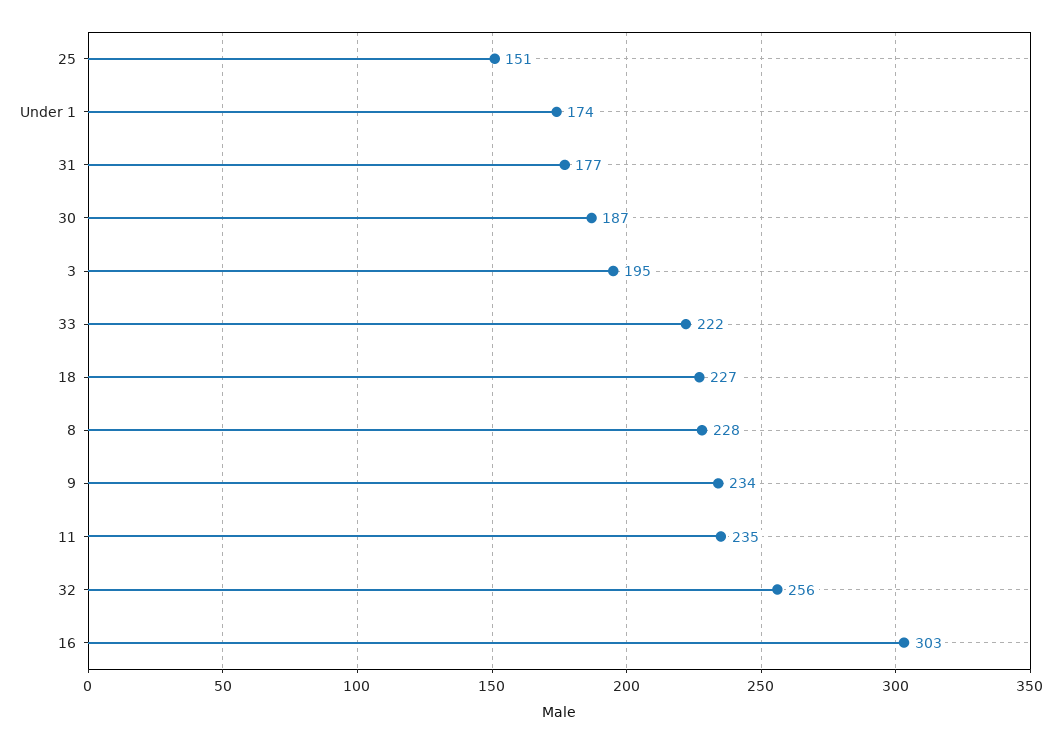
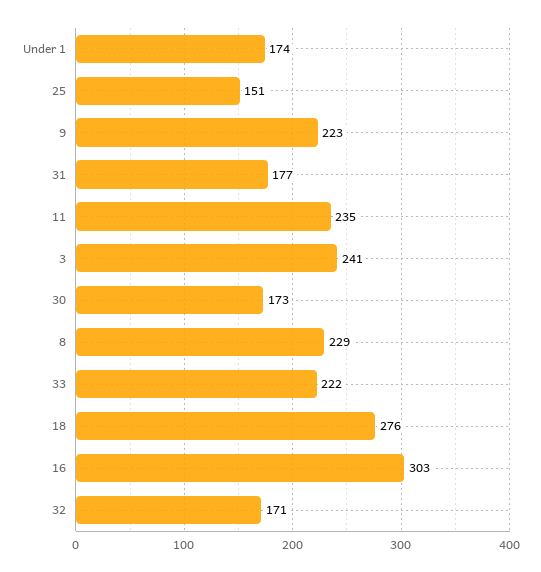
  {
    "25": 151,
    "Under 1": 174,
    "31": 177,
-   "30": 187,
+   "30": 173,
-   "3": 195,
+   "3": 241,
    "33": 222,
-   "18": 227,
+   "18": 276,
-   "8": 228,
+   "8": 229,
-   "9": 234,
+   "9": 223,
    "11": 235,
-   "32": 256,
+   "32": 171,
    "16": 303
  }

